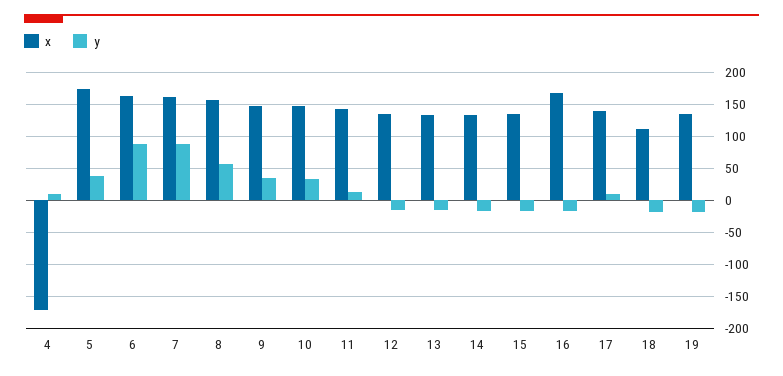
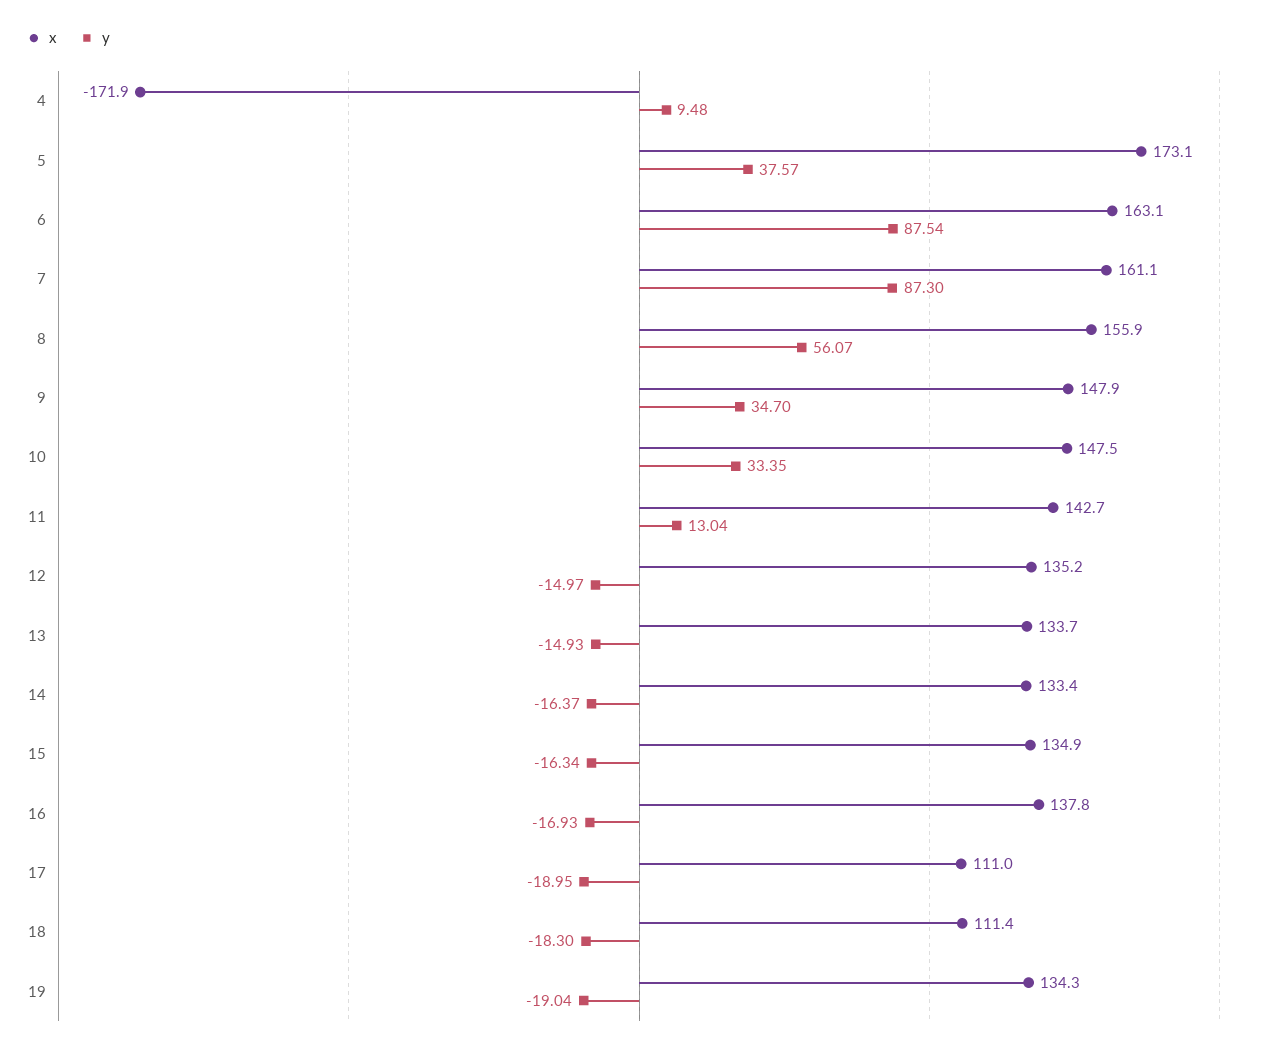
  {
    "x": {
      "4": -171.9,
      "5": 173.1,
      "6": 163.1,
      "7": 161.1,
      "8": 155.9,
      "9": 147.9,
      "10": 147.5,
      "11": 142.7,
      "12": 135.2,
      "13": 133.7,
      "14": 133.4,
      "15": 134.9,
-     "16": 170,
+     "16": 137.8,
-     "17": 140,
+     "17": 111,
      "18": 111.4,
      "19": 134.3
    },
    "y": {
      "4": 9.48,
      "5": 37.57,
      "6": 87.54,
      "7": 87.3,
      "8": 56.07,
      "9": 34.7,
      "10": 33.35,
      "11": 13.04,
      "12": -14.97,
      "13": -14.93,
      "14": -16.37,
      "15": -16.34,
      "16": -16.93,
-     "17": 10,
+     "17": -18.95,
      "18": -18.3,
      "19": -19.04
    }
  }

